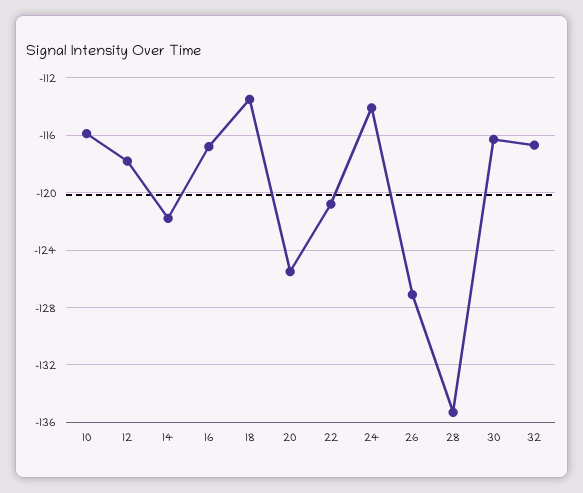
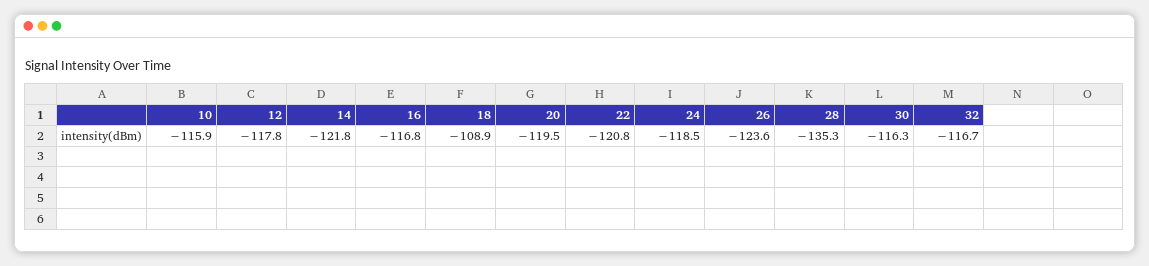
  {
    "10": -115.9,
    "12": -117.8,
    "14": -121.8,
    "16": -116.8,
-   "18": -113.5,
+   "18": -108.9,
-   "20": -125.5,
+   "20": -119.5,
    "22": -120.8,
-   "24": -114,
+   "24": -118.5,
-   "26": -127,
+   "26": -123.6,
    "28": -135.3,
    "30": -116.3,
    "32": -116.7
  }

